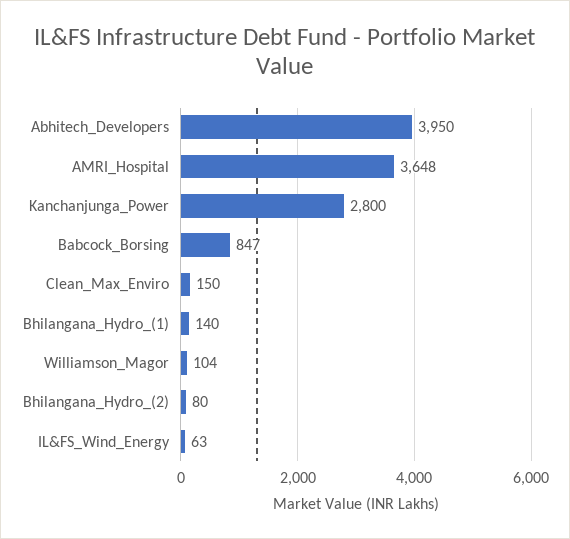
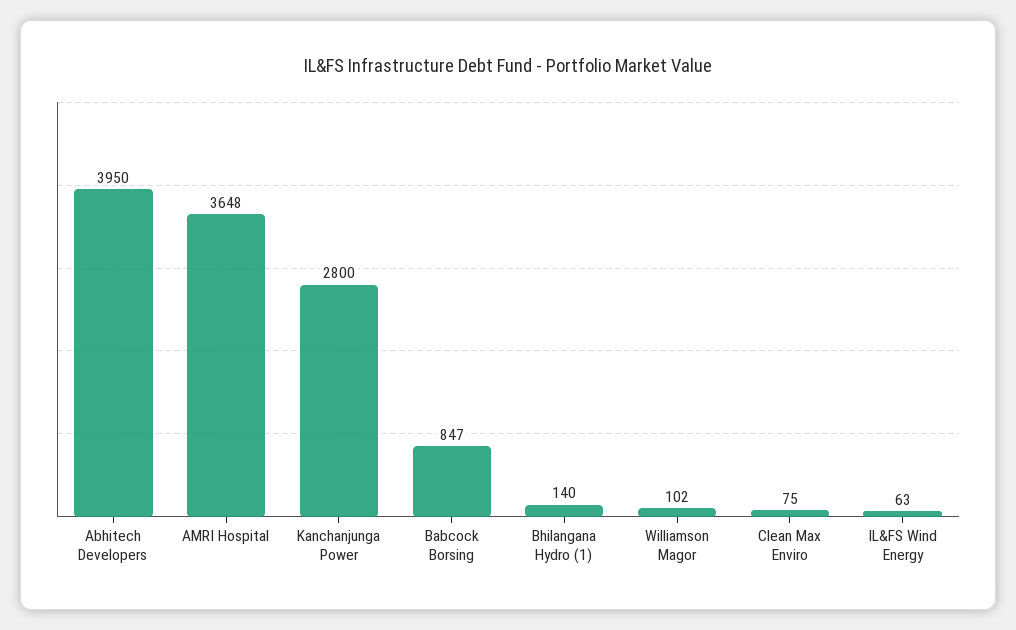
  {
    "Abhitech_Developers": 3950,
    "AMRI_Hospital": 3648,
    "Kanchanjunga_Power": 2800,
    "Babcock_Borsing": 847,
-   "Clean_Max_Enviro": 150,
+   "Clean_Max_Enviro": 75,
    "Bhilangana_Hydro_(1)": 140,
-   "Williamson_Magor": 104,
+   "Williamson_Magor": 102,
-   "Bhilangana_Hydro_(2)": 80,
    "IL&FS_Wind_Energy": 63
  }

